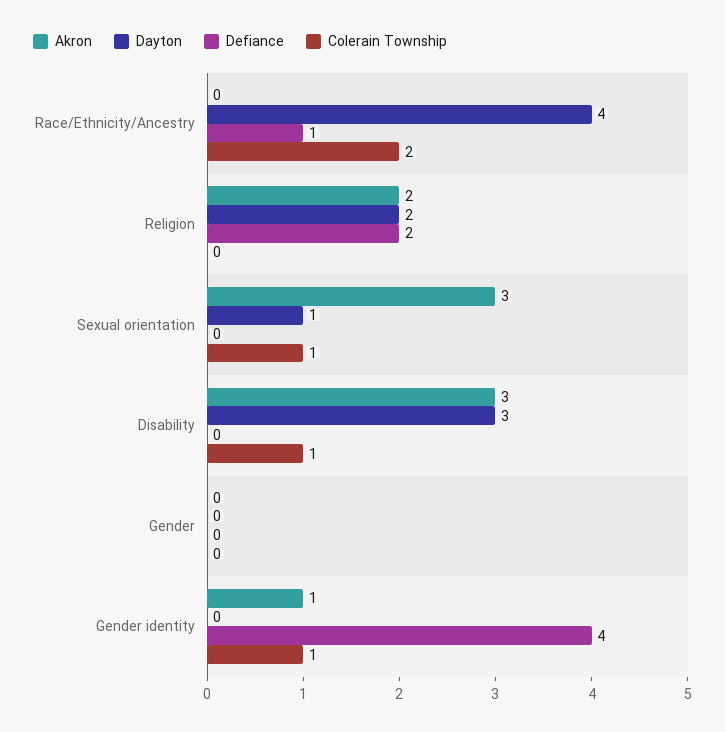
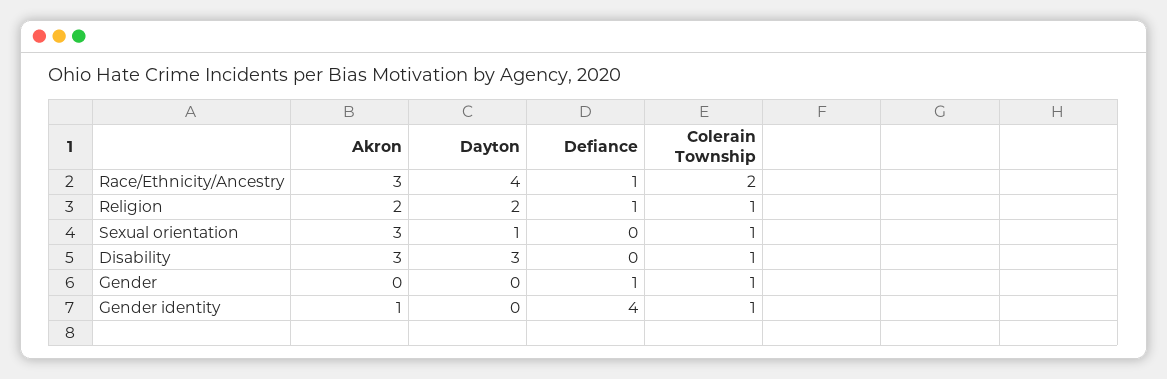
  {
    "Akron": {
-     "Race/Ethnicity/Ancestry": 0,
+     "Race/Ethnicity/Ancestry": 3,
      "Religion": 2,
      "Sexual orientation": 3,
      "Disability": 3,
      "Gender": 0,
      "Gender identity": 1
    },
    "Dayton": {
      "Race/Ethnicity/Ancestry": 4,
      "Religion": 2,
      "Sexual orientation": 1,
      "Disability": 3,
      "Gender": 0,
      "Gender identity": 0
    },
    "Defiance": {
      "Race/Ethnicity/Ancestry": 1,
-     "Religion": 2,
+     "Religion": 1,
      "Sexual orientation": 0,
      "Disability": 0,
-     "Gender": 0,
+     "Gender": 1,
      "Gender identity": 4
    },
    "Colerain Township": {
      "Race/Ethnicity/Ancestry": 2,
-     "Religion": 0,
+     "Religion": 1,
      "Sexual orientation": 1,
      "Disability": 1,
-     "Gender": 0,
+     "Gender": 1,
      "Gender identity": 1
    }
  }

